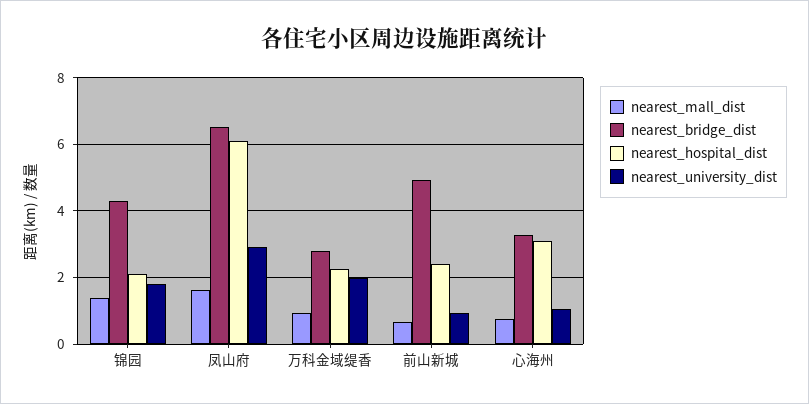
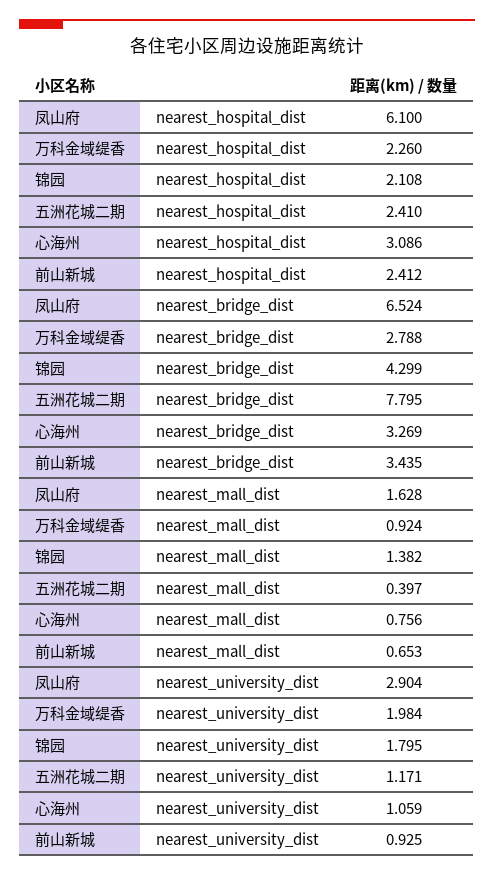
  {
    "nearest_mall_dist": {
      "锦园": 1.382,
      "凤山府": 1.628,
      "万科金域缇香": 0.924,
      "前山新城": 0.653,
-     "心海州": 0.756
+     "心海州": 0.756,
+     "五洲花城二期": 0.397
    },
    "nearest_bridge_dist": {
      "锦园": 4.299,
      "凤山府": 6.524,
      "万科金域缇香": 2.788,
-     "前山新城": 5,
+     "前山新城": 3.435,
-     "心海州": 3.269
+     "心海州": 3.269,
+     "五洲花城二期": 7.795
    },
    "nearest_hospital_dist": {
      "锦园": 2.108,
      "凤山府": 6.1,
      "万科金域缇香": 2.26,
      "前山新城": 2.412,
-     "心海州": 3.086
+     "心海州": 3.086,
+     "五洲花城二期": 2.41
    },
    "nearest_university_dist": {
      "锦园": 1.795,
      "凤山府": 2.904,
      "万科金域缇香": 1.984,
      "前山新城": 0.925,
-     "心海州": 1.059
+     "心海州": 1.059,
+     "五洲花城二期": 1.171
    }
  }

